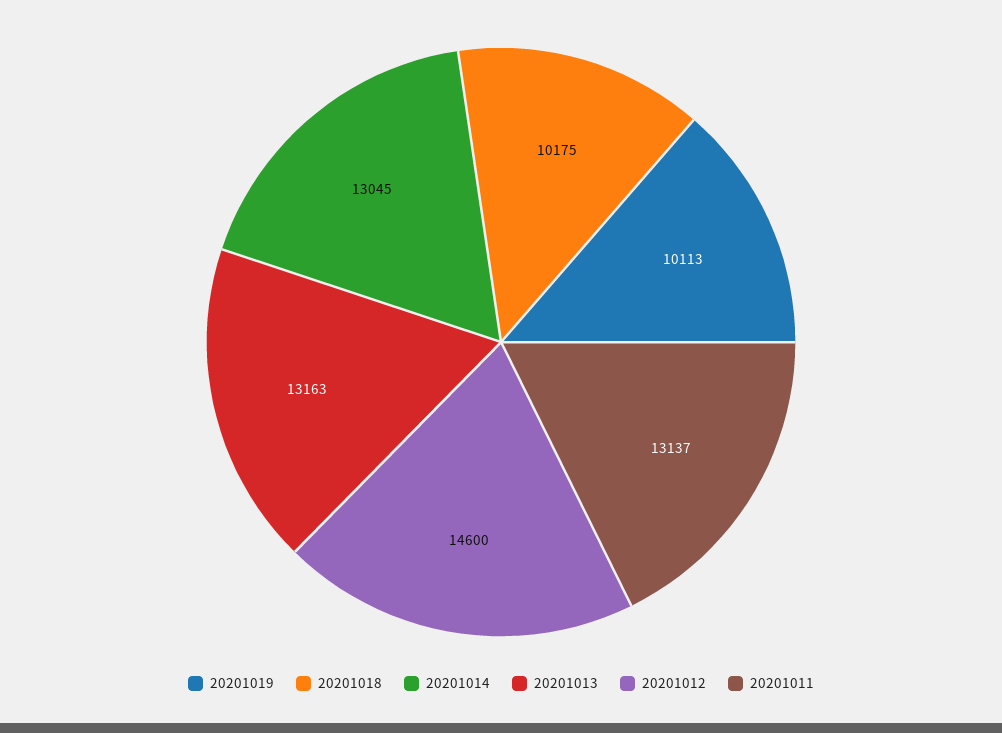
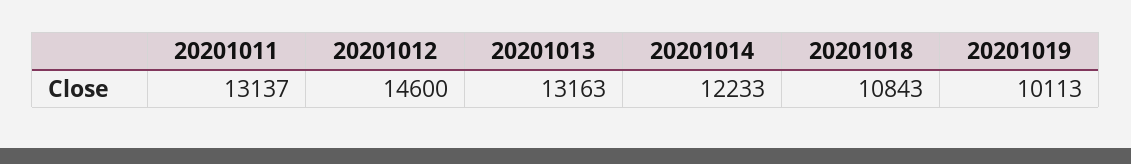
  {
    "20201019": 10113,
-   "20201018": 10175,
+   "20201018": 10843,
-   "20201014": 13045,
+   "20201014": 12233,
    "20201013": 13163,
    "20201012": 14600,
    "20201011": 13137
  }

